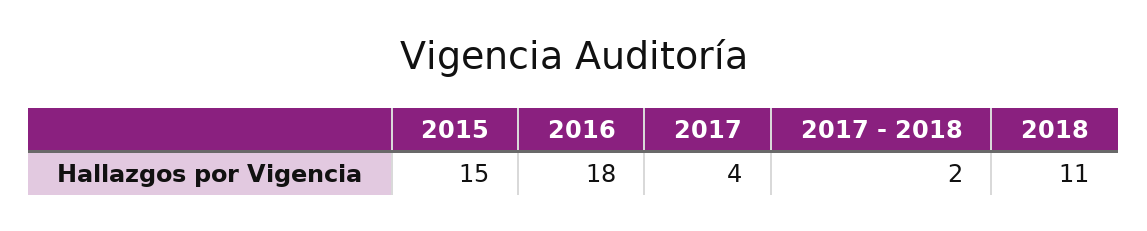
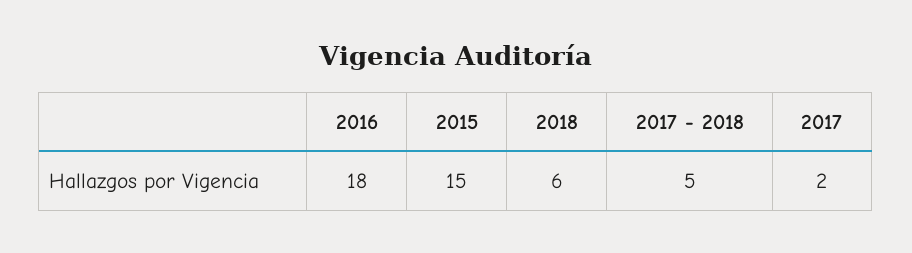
  {
    "2015": 15,
    "2016": 18,
-   "2017": 4,
+   "2017": 2,
-   "2017 - 2018": 2,
+   "2017 - 2018": 5,
-   "2018": 11
+   "2018": 6
  }

